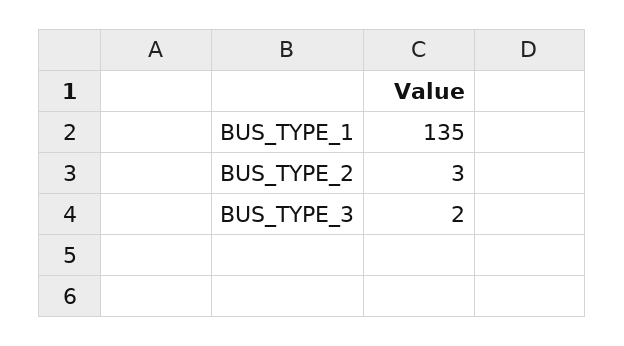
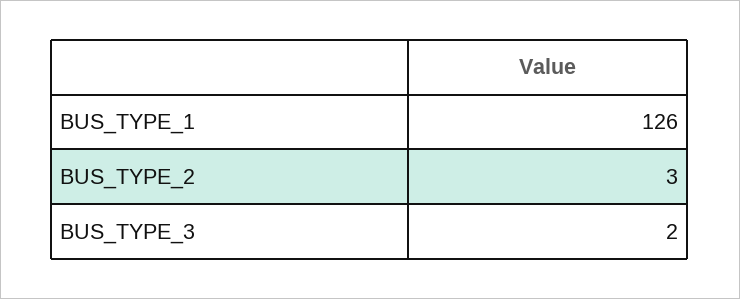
  {
-   "BUS_TYPE_1": 135,
+   "BUS_TYPE_1": 126,
    "BUS_TYPE_2": 3,
    "BUS_TYPE_3": 2
  }

